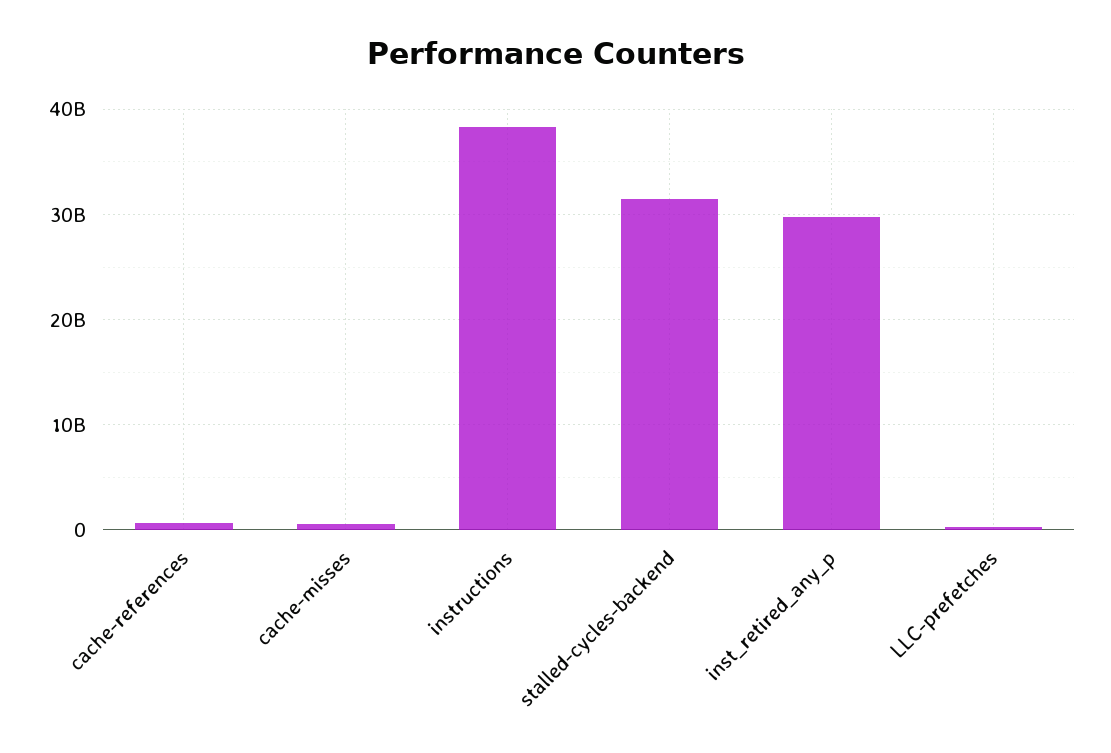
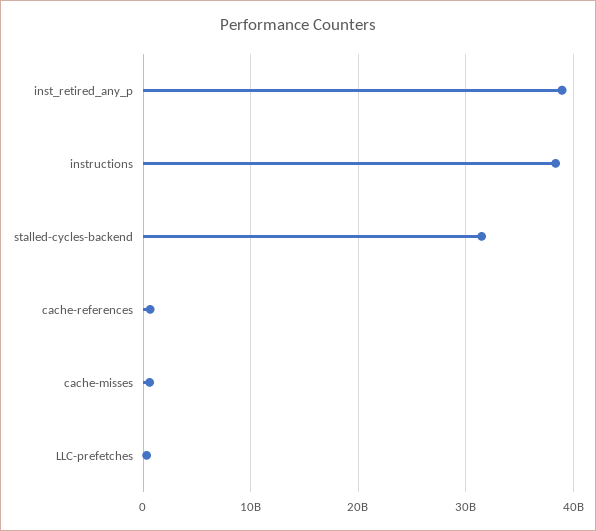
  {
    "cache-references": 1000000000,
    "cache-misses": 1000000000,
    "instructions": 38000000000,
    "stalled-cycles-backend": 31000000000,
-   "inst_retired_any_p": 30000000000,
+   "inst_retired_any_p": 39000000000,
    "LLC-prefetches": 0
  }

